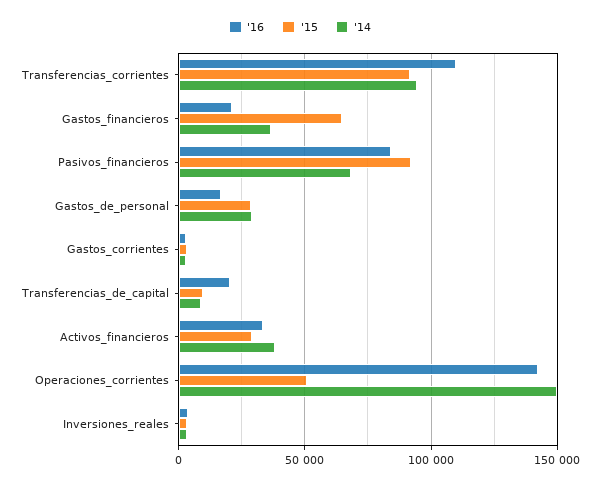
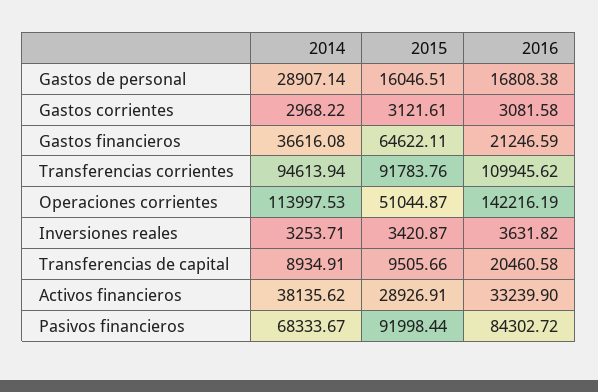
  {
    "'16": {
      "Transferencias_corrientes": 109945.62,
      "Gastos_financieros": 21246.59,
      "Pasivos_financieros": 84302.72,
      "Gastos_de_personal": 16808.38,
      "Gastos_corrientes": 3081.58,
      "Transferencias_de_capital": 20460.58,
      "Activos_financieros": 33239.9,
      "Operaciones_corrientes": 142216.19,
      "Inversiones_reales": 3631.82
    },
    "'15": {
      "Transferencias_corrientes": 91783.76,
      "Gastos_financieros": 64622.11,
      "Pasivos_financieros": 91998.44,
-     "Gastos_de_personal": 30000,
+     "Gastos_de_personal": 16046.51,
      "Gastos_corrientes": 3121.61,
      "Transferencias_de_capital": 9505.66,
      "Activos_financieros": 28926.91,
      "Operaciones_corrientes": 51044.87,
      "Inversiones_reales": 3420.87
    },
    "'14": {
      "Transferencias_corrientes": 94613.94,
      "Gastos_financieros": 36616.08,
      "Pasivos_financieros": 68333.67,
      "Gastos_de_personal": 28907.14,
      "Gastos_corrientes": 2968.22,
      "Transferencias_de_capital": 8934.91,
      "Activos_financieros": 38135.62,
-     "Operaciones_corrientes": 150000,
+     "Operaciones_corrientes": 113997.53,
      "Inversiones_reales": 3253.71
    }
  }

